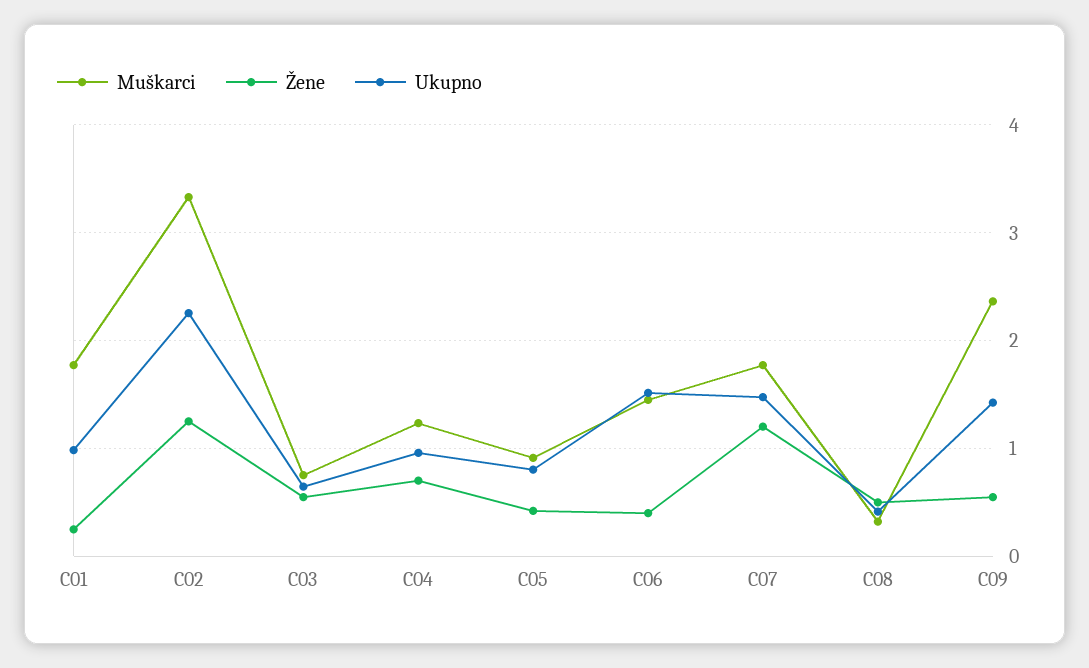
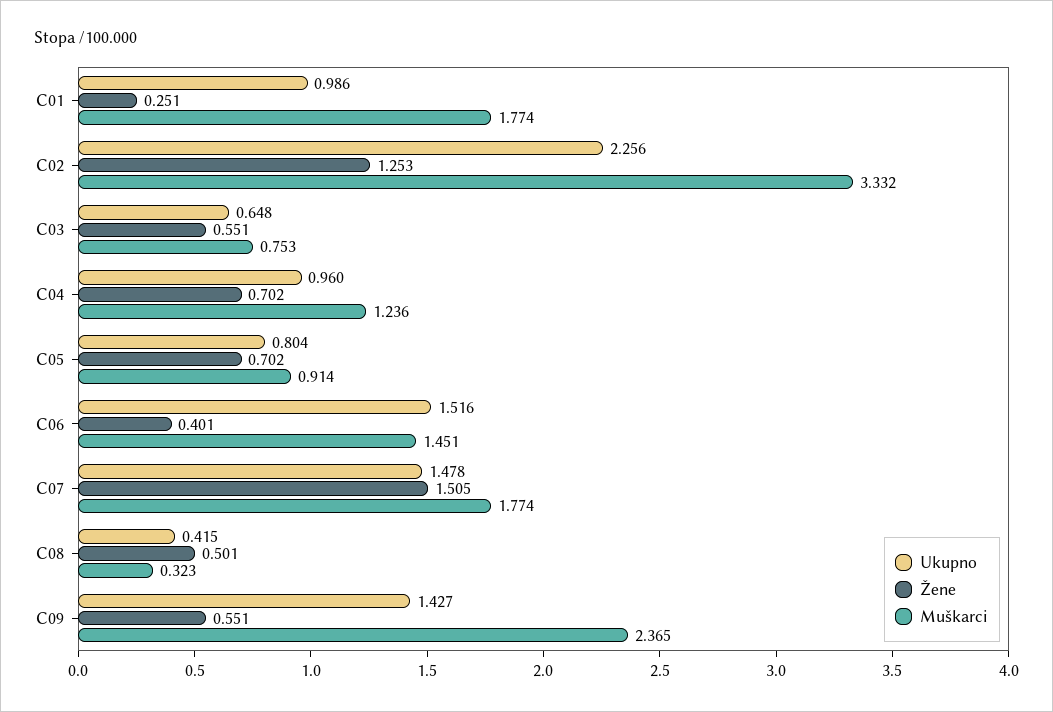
  {
    "Muškarci": {
      "C01": 1.774,
      "C02": 3.332,
      "C03": 0.753,
      "C04": 1.236,
      "C05": 0.914,
      "C06": 1.451,
      "C07": 1.774,
      "C08": 0.323,
      "C09": 2.365
    },
    "Žene": {
      "C01": 0.251,
      "C02": 1.253,
      "C03": 0.551,
      "C04": 0.702,
-     "C05": 0.4,
+     "C05": 0.702,
      "C06": 0.401,
-     "C07": 1.2,
+     "C07": 1.505,
      "C08": 0.501,
      "C09": 0.551
    },
    "Ukupno": {
      "C01": 0.986,
      "C02": 2.256,
      "C03": 0.648,
      "C04": 0.96,
      "C05": 0.804,
      "C06": 1.516,
      "C07": 1.478,
      "C08": 0.415,
      "C09": 1.427
    }
  }

